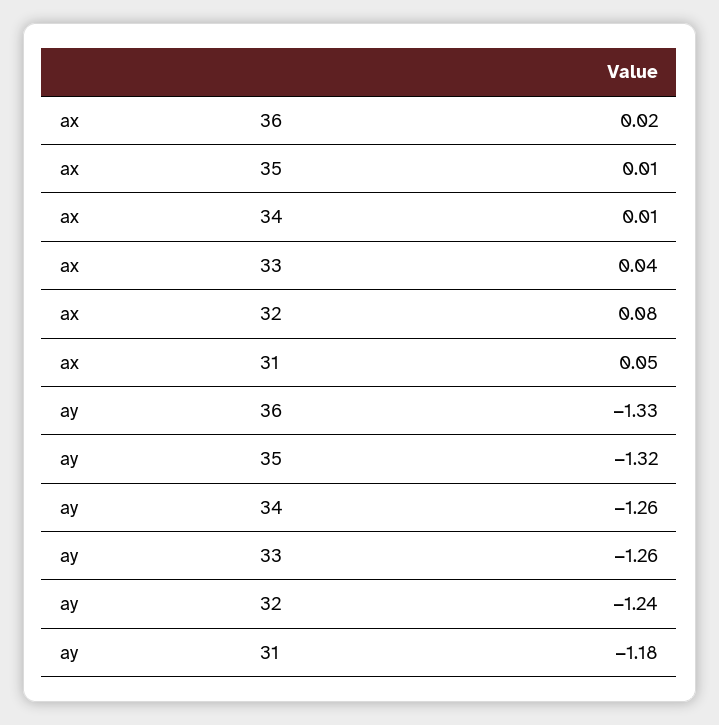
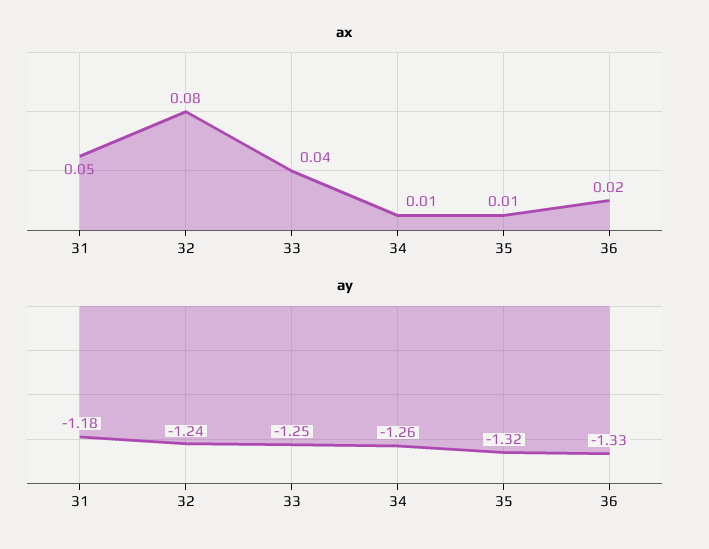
  {
    "ax": {
      "36": 0.02,
      "35": 0.01,
      "34": 0.01,
      "33": 0.04,
      "32": 0.08,
      "31": 0.05
    },
    "ay": {
      "36": -1.33,
      "35": -1.32,
      "34": -1.26,
-     "33": -1.26,
+     "33": -1.25,
      "32": -1.24,
      "31": -1.18
    }
  }

